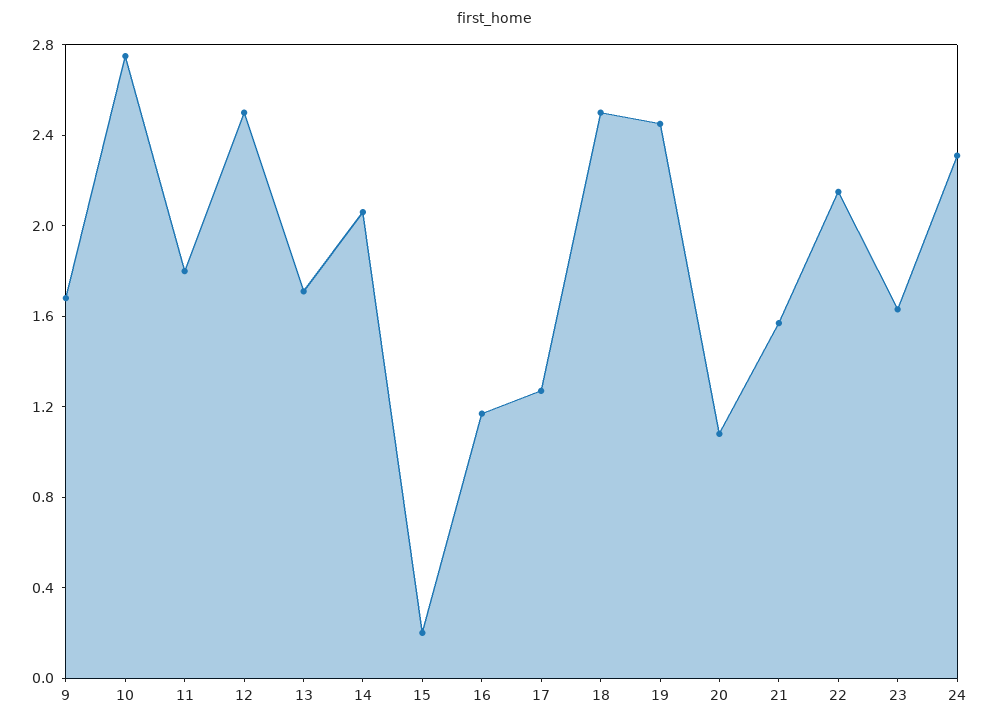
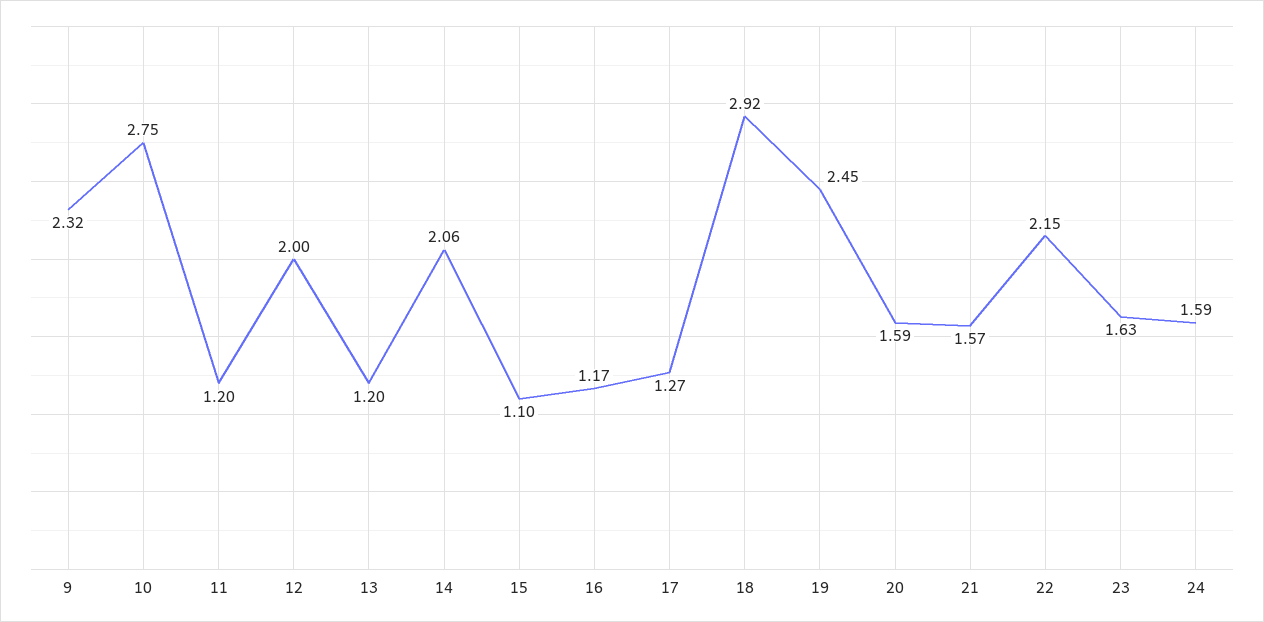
  {
-   "9": 1.7,
+   "9": 2.32,
    "10": 2.75,
-   "11": 1.8,
+   "11": 1.2,
-   "12": 2.5,
+   "12": 2,
-   "13": 1.7,
+   "13": 1.2,
    "14": 2.06,
-   "15": 0.2,
+   "15": 1.1,
    "16": 1.17,
    "17": 1.27,
-   "18": 2.5,
+   "18": 2.92,
    "19": 2.45,
-   "20": 1.1,
+   "20": 1.59,
    "21": 1.57,
    "22": 2.15,
    "23": 1.63,
-   "24": 2.3
+   "24": 1.59
  }

